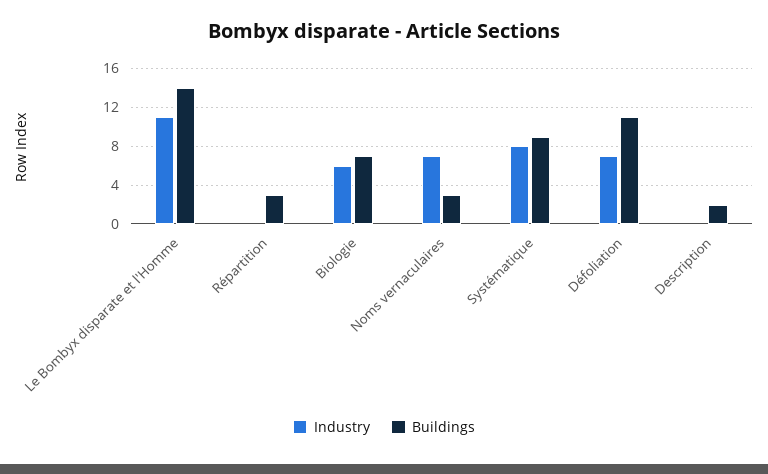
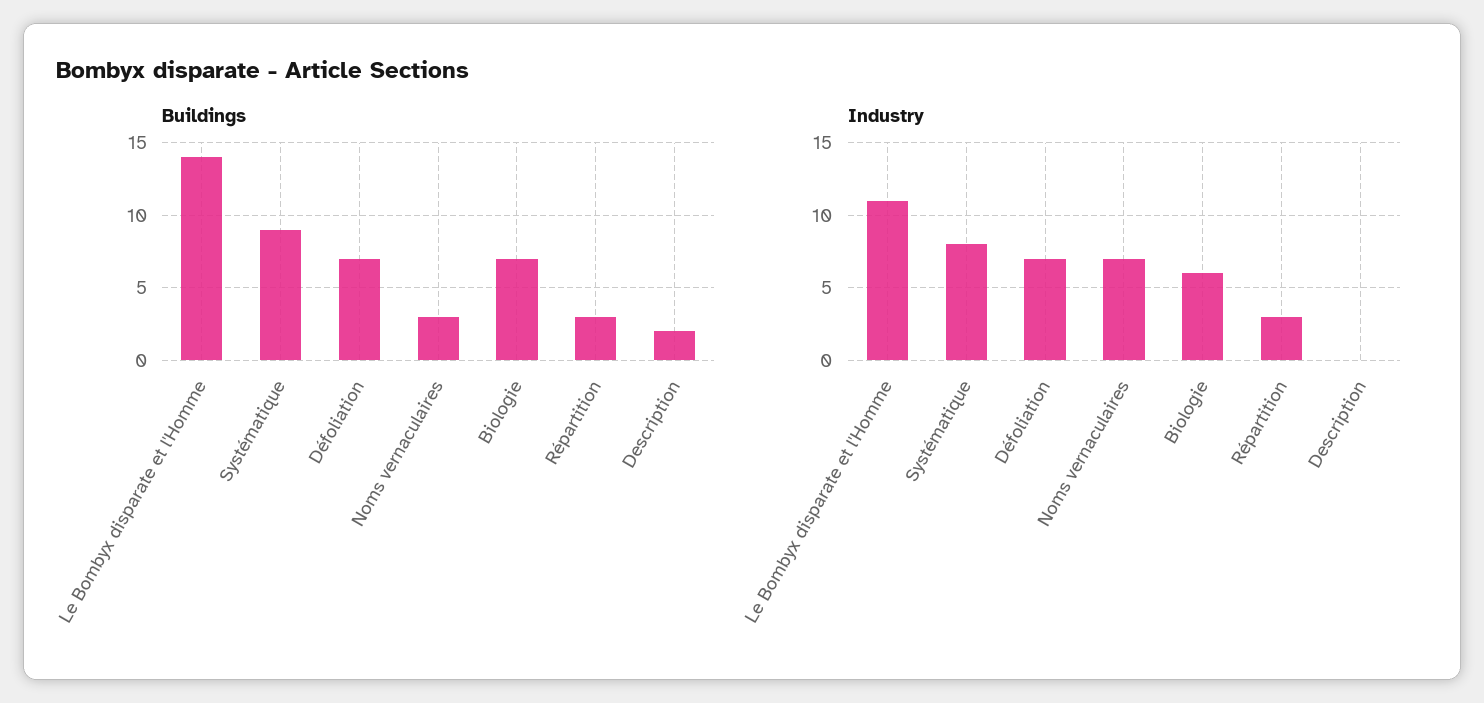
  {
    "Industry": {
      "Le Bombyx disparate et l'Homme": 11,
-     "Répartition": 0,
+     "Répartition": 3,
      "Biologie": 6,
      "Noms vernaculaires": 7,
      "Systématique": 8,
      "Défoliation": 7,
      "Description": 0
    },
    "Buildings": {
      "Le Bombyx disparate et l'Homme": 14,
      "Répartition": 3,
      "Biologie": 7,
      "Noms vernaculaires": 3,
      "Systématique": 9,
-     "Défoliation": 11,
+     "Défoliation": 7,
      "Description": 2
    }
  }

